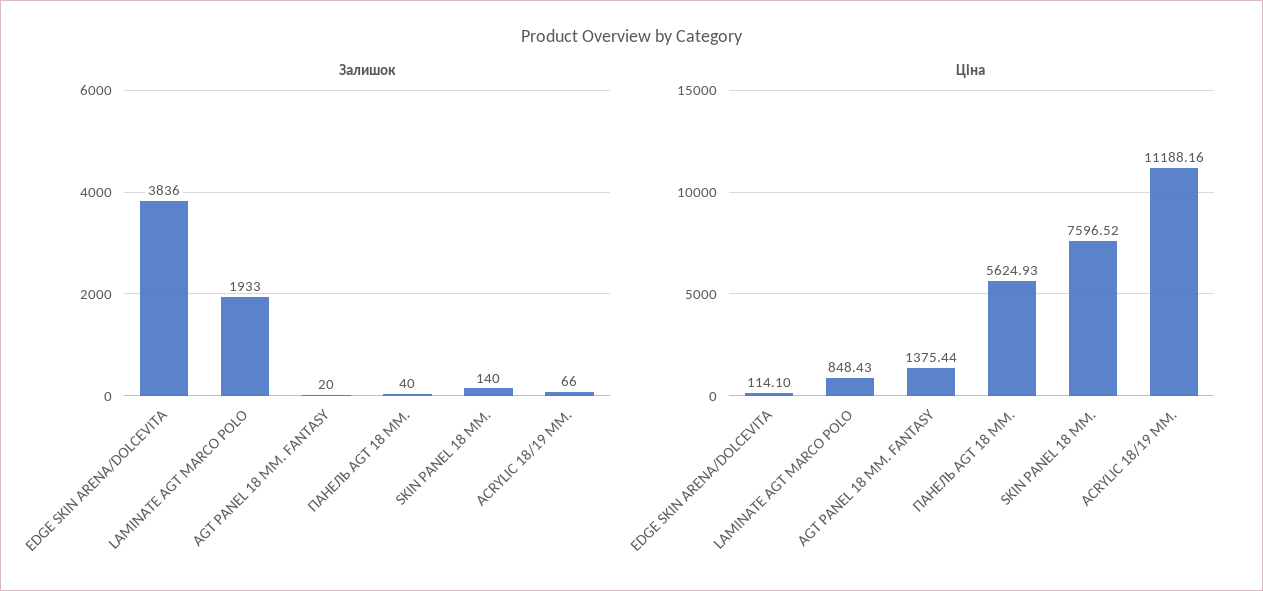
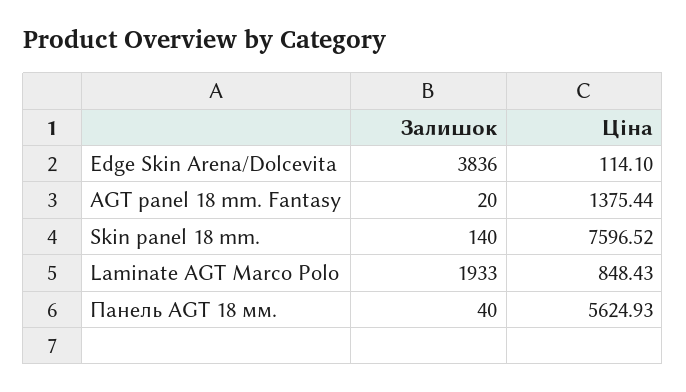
  {
    "Залишок": {
      "EDGE SKIN ARENA/DOLCEVITA": 3836,
      "LAMINATE AGT MARCO POLO": 1933,
      "AGT PANEL 18 MM. FANTASY": 20,
      "ПАНЕЛЬ AGT 18 ММ.": 40,
-     "SKIN PANEL 18 MM.": 140,
+     "SKIN PANEL 18 MM.": 140
-     "ACRYLIC 18/19 ММ.": 66
    },
    "Ціна": {
      "EDGE SKIN ARENA/DOLCEVITA": 114.1,
      "LAMINATE AGT MARCO POLO": 848.43,
      "AGT PANEL 18 MM. FANTASY": 1375.44,
      "ПАНЕЛЬ AGT 18 ММ.": 5624.93,
-     "SKIN PANEL 18 MM.": 7596.52,
+     "SKIN PANEL 18 MM.": 7596.52
-     "ACRYLIC 18/19 ММ.": 11188.16
    }
  }

